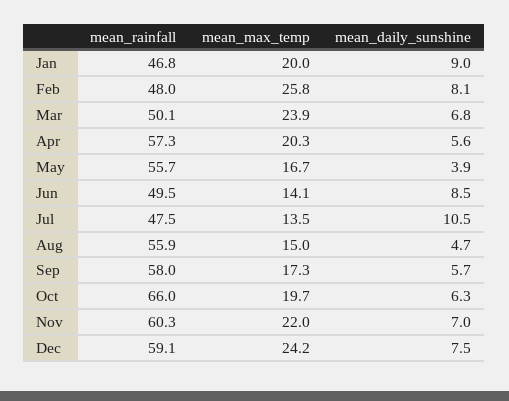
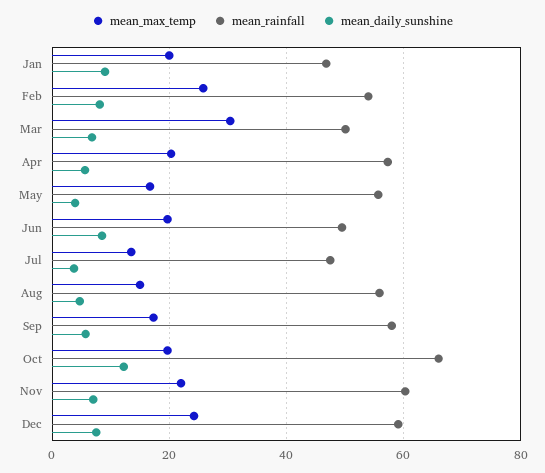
  {
    "mean_rainfall": {
      "Jan": 46.8,
-     "Feb": 48,
+     "Feb": 54,
      "Mar": 50.1,
      "Apr": 57.3,
      "May": 55.7,
      "Jun": 49.5,
      "Jul": 47.5,
      "Aug": 55.9,
      "Sep": 58,
      "Oct": 66,
      "Nov": 60.3,
      "Dec": 59.1
    },
    "mean_max_temp": {
      "Jan": 20,
      "Feb": 25.8,
-     "Mar": 23.9,
+     "Mar": 30,
      "Apr": 20.3,
      "May": 16.7,
-     "Jun": 14.1,
+     "Jun": 20,
      "Jul": 13.5,
      "Aug": 15,
      "Sep": 17.3,
      "Oct": 19.7,
      "Nov": 22,
      "Dec": 24.2
    },
    "mean_daily_sunshine": {
      "Jan": 9,
      "Feb": 8.1,
      "Mar": 6.8,
      "Apr": 5.6,
      "May": 3.9,
      "Jun": 8.5,
-     "Jul": 10.5,
+     "Jul": 4,
      "Aug": 4.7,
      "Sep": 5.7,
-     "Oct": 6.3,
+     "Oct": 12,
      "Nov": 7,
      "Dec": 7.5
    }
  }

